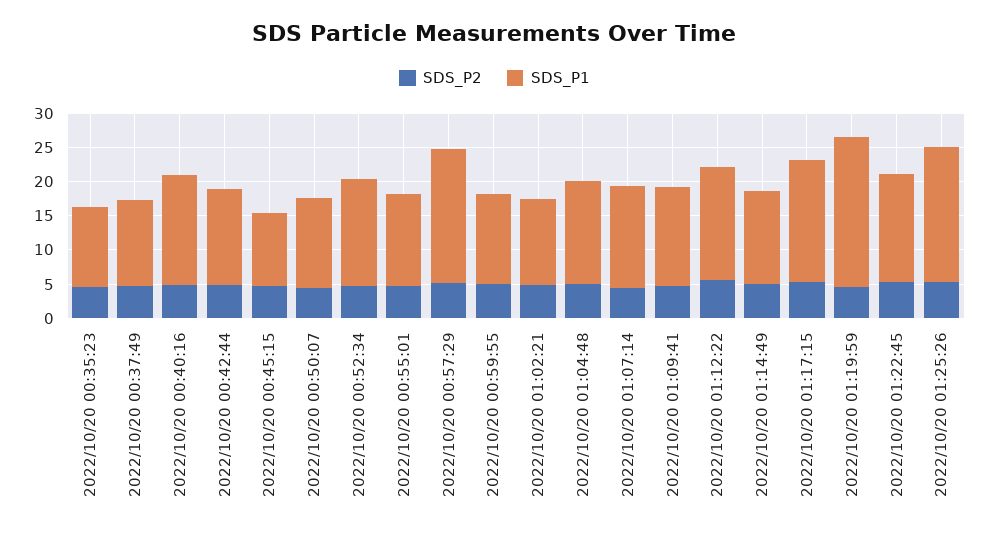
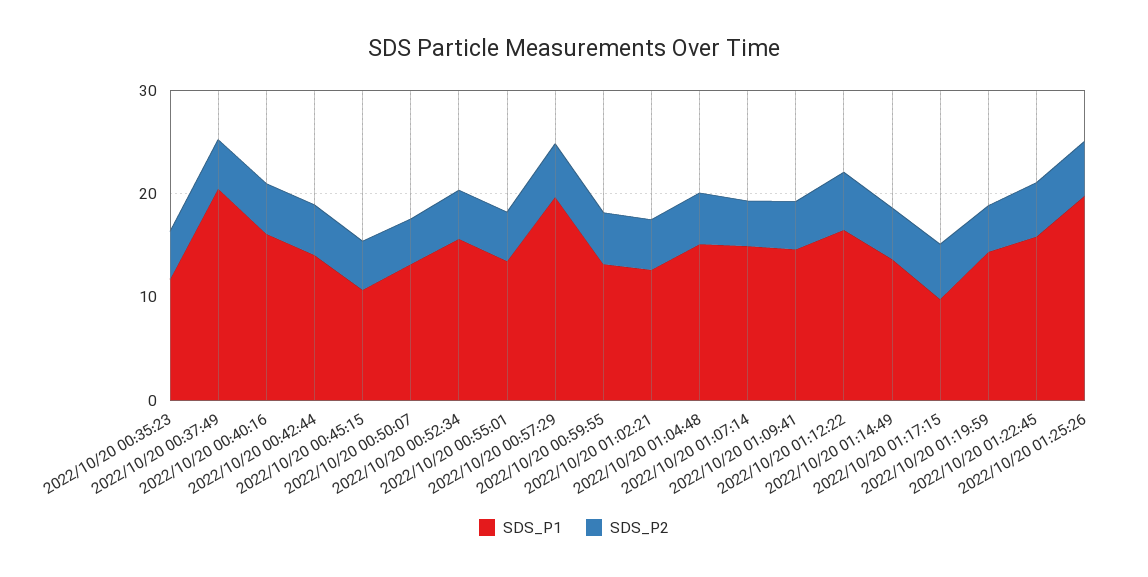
  {
    "SDS_P2": {
      "2022/10/20 00:35:23": 4,
      "2022/10/20 00:37:49": 4,
      "2022/10/20 00:40:16": 4,
      "2022/10/20 00:42:44": 4,
      "2022/10/20 00:45:15": 4,
      "2022/10/20 00:50:07": 4,
      "2022/10/20 00:52:34": 4,
      "2022/10/20 00:55:01": 4,
      "2022/10/20 00:57:29": 6,
      "2022/10/20 00:59:55": 6,
      "2022/10/20 01:02:21": 4,
      "2022/10/20 01:04:48": 4,
      "2022/10/20 01:07:14": 4,
      "2022/10/20 01:09:41": 4,
      "2022/10/20 01:12:22": 6,
      "2022/10/20 01:14:49": 4,
      "2022/10/20 01:17:15": 6,
      "2022/10/20 01:19:59": 4,
      "2022/10/20 01:22:45": 6,
      "2022/10/20 01:25:26": 6
    },
    "SDS_P1": {
      "2022/10/20 00:35:23": 12,
-     "2022/10/20 00:37:49": 12.5,
+     "2022/10/20 00:37:49": 20,
      "2022/10/20 00:40:16": 16,
      "2022/10/20 00:42:44": 14,
      "2022/10/20 00:45:15": 10,
      "2022/10/20 00:50:07": 14,
      "2022/10/20 00:52:34": 16,
      "2022/10/20 00:55:01": 14,
      "2022/10/20 00:57:29": 20,
      "2022/10/20 00:59:55": 14,
      "2022/10/20 01:02:21": 12,
      "2022/10/20 01:04:48": 16,
      "2022/10/20 01:07:14": 14,
      "2022/10/20 01:09:41": 14,
      "2022/10/20 01:12:22": 16,
      "2022/10/20 01:14:49": 14,
-     "2022/10/20 01:17:15": 17.5,
+     "2022/10/20 01:17:15": 10,
-     "2022/10/20 01:19:59": 22.5,
+     "2022/10/20 01:19:59": 14,
      "2022/10/20 01:22:45": 16,
      "2022/10/20 01:25:26": 20
    }
  }

